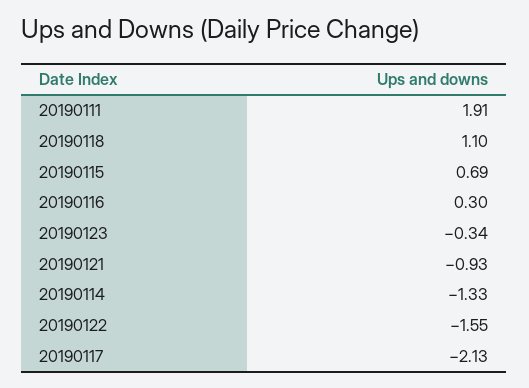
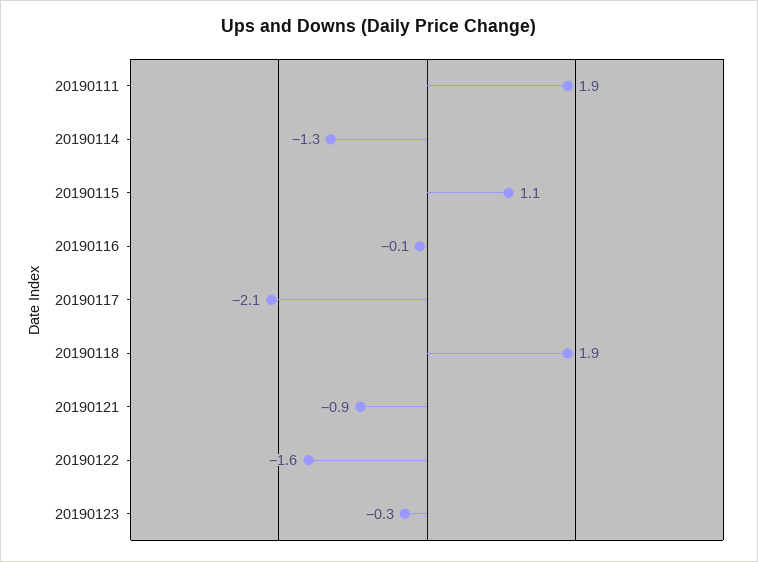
  {
    "20190111": 1.91,
-   "20190118": 1.1,
+   "20190118": 1.9,
-   "20190115": 0.69,
+   "20190115": 1.1,
-   "20190116": 0.3,
+   "20190116": -0.1,
    "20190123": -0.34,
    "20190121": -0.93,
    "20190114": -1.33,
    "20190122": -1.55,
    "20190117": -2.13
  }

